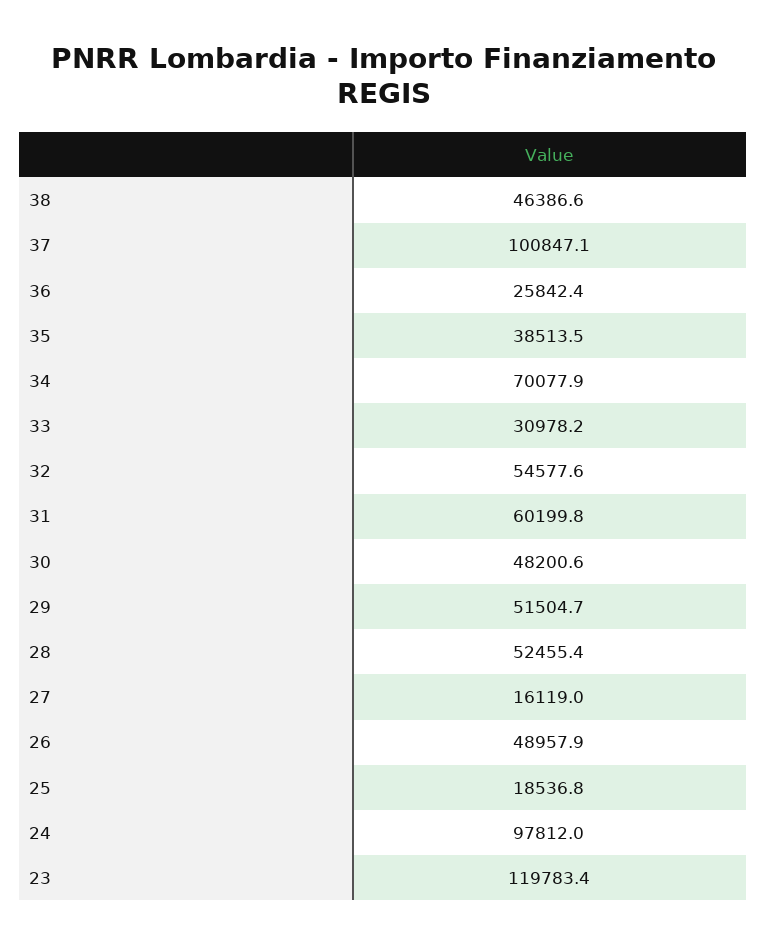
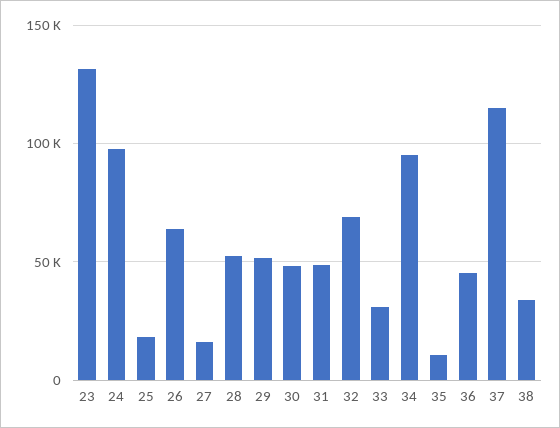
  {
-   "38": 46386.6,
+   "38": 35000,
-   "37": 100847.1,
+   "37": 115000,
-   "36": 25842.4,
+   "36": 45000,
-   "35": 38513.5,
+   "35": 10000,
-   "34": 70077.9,
+   "34": 95000,
    "33": 30978.2,
-   "32": 54577.6,
+   "32": 70000,
-   "31": 60199.8,
+   "31": 50000,
    "30": 48200.6,
    "29": 51504.7,
    "28": 52455.4,
    "27": 16119,
-   "26": 48957.9,
+   "26": 65000,
    "25": 18536.8,
    "24": 97812,
-   "23": 119783.4
+   "23": 130000
  }

